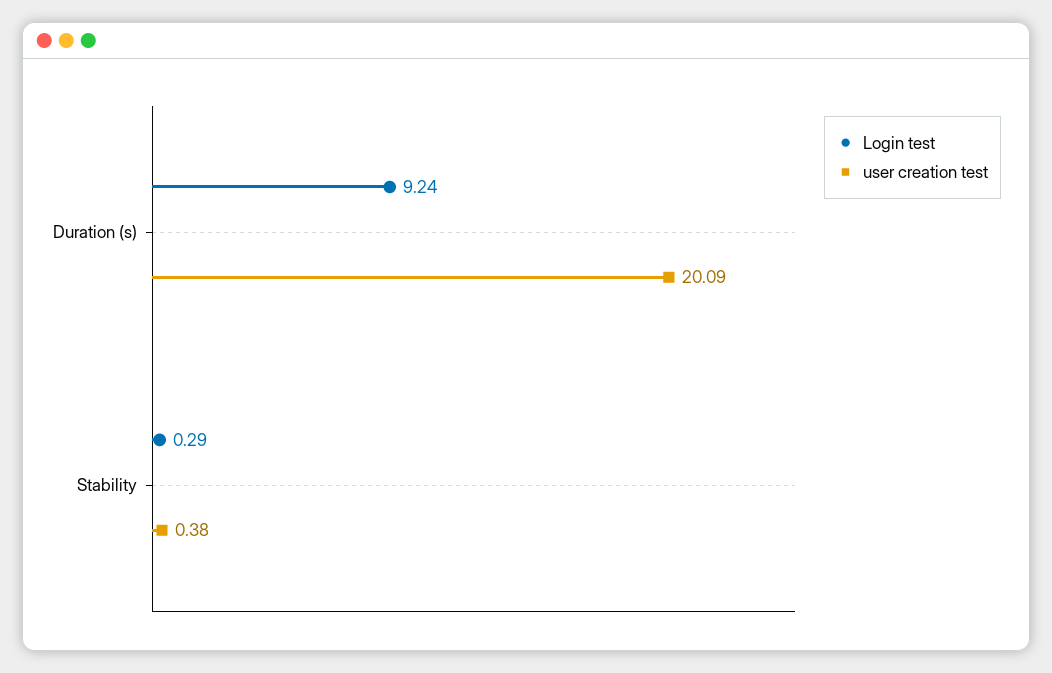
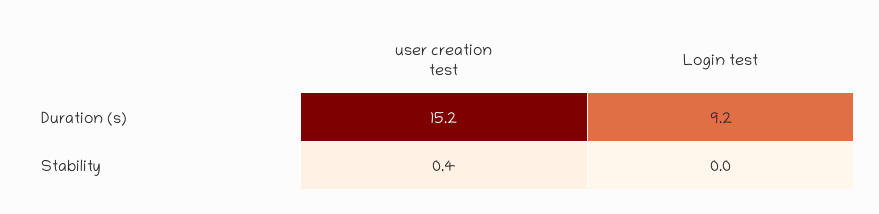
  {
    "Login test": {
      "Duration (s)": 9.24,
-     "Stability": 0.29
+     "Stability": 0
    },
    "user creation test": {
-     "Duration (s)": 20.09,
+     "Duration (s)": 15.2,
      "Stability": 0.38
    }
  }

